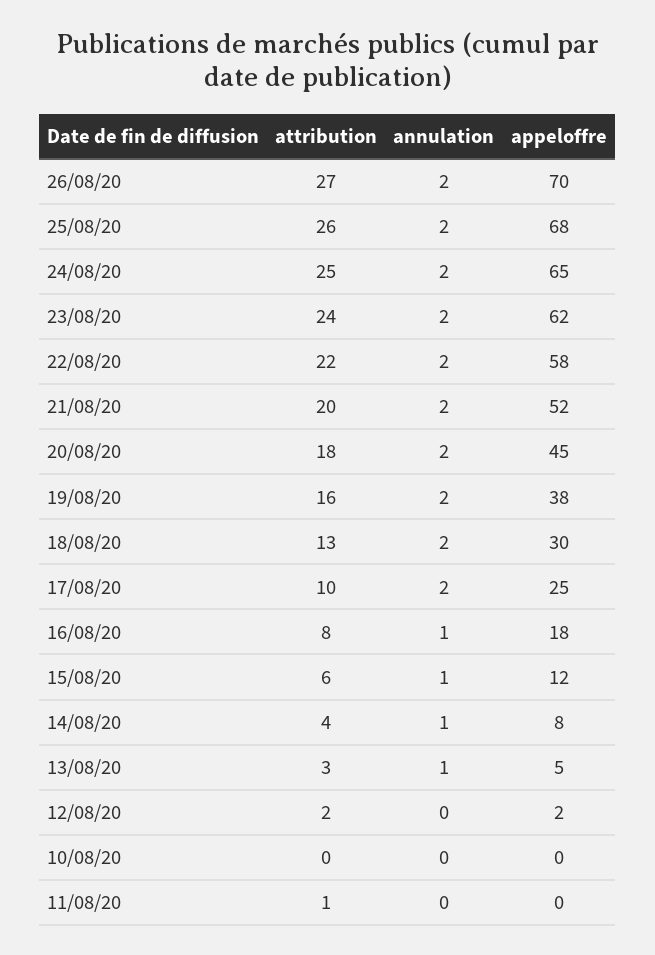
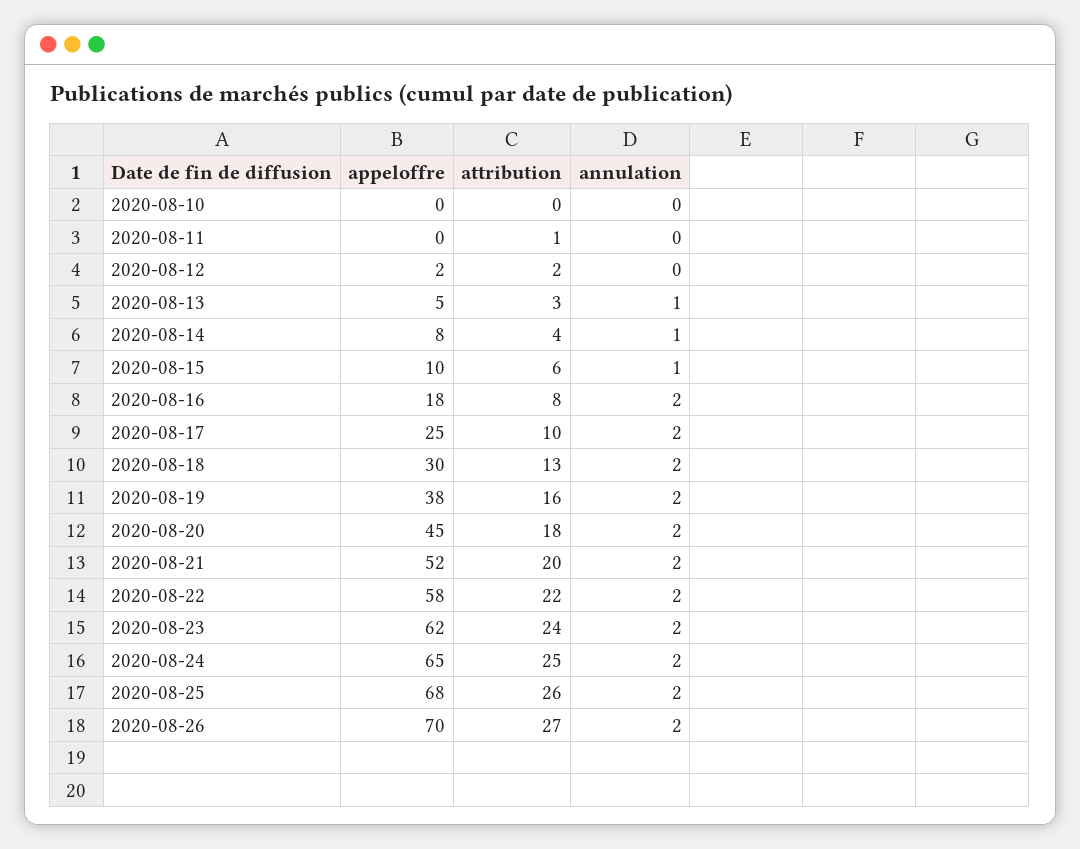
  {
    "attribution": {
      "26/08/20": 27,
      "25/08/20": 26,
      "24/08/20": 25,
      "23/08/20": 24,
      "22/08/20": 22,
      "21/08/20": 20,
      "20/08/20": 18,
      "19/08/20": 16,
      "18/08/20": 13,
      "17/08/20": 10,
      "16/08/20": 8,
      "15/08/20": 6,
      "14/08/20": 4,
      "13/08/20": 3,
      "12/08/20": 2,
      "10/08/20": 0,
      "11/08/20": 1
    },
    "annulation": {
      "26/08/20": 2,
      "25/08/20": 2,
      "24/08/20": 2,
      "23/08/20": 2,
      "22/08/20": 2,
      "21/08/20": 2,
      "20/08/20": 2,
      "19/08/20": 2,
      "18/08/20": 2,
      "17/08/20": 2,
-     "16/08/20": 1,
+     "16/08/20": 2,
      "15/08/20": 1,
      "14/08/20": 1,
      "13/08/20": 1,
      "12/08/20": 0,
      "10/08/20": 0,
      "11/08/20": 0
    },
    "appeloffre": {
      "26/08/20": 70,
      "25/08/20": 68,
      "24/08/20": 65,
      "23/08/20": 62,
      "22/08/20": 58,
      "21/08/20": 52,
      "20/08/20": 45,
      "19/08/20": 38,
      "18/08/20": 30,
      "17/08/20": 25,
      "16/08/20": 18,
-     "15/08/20": 12,
+     "15/08/20": 10,
      "14/08/20": 8,
      "13/08/20": 5,
      "12/08/20": 2,
      "10/08/20": 0,
      "11/08/20": 0
    }
  }

